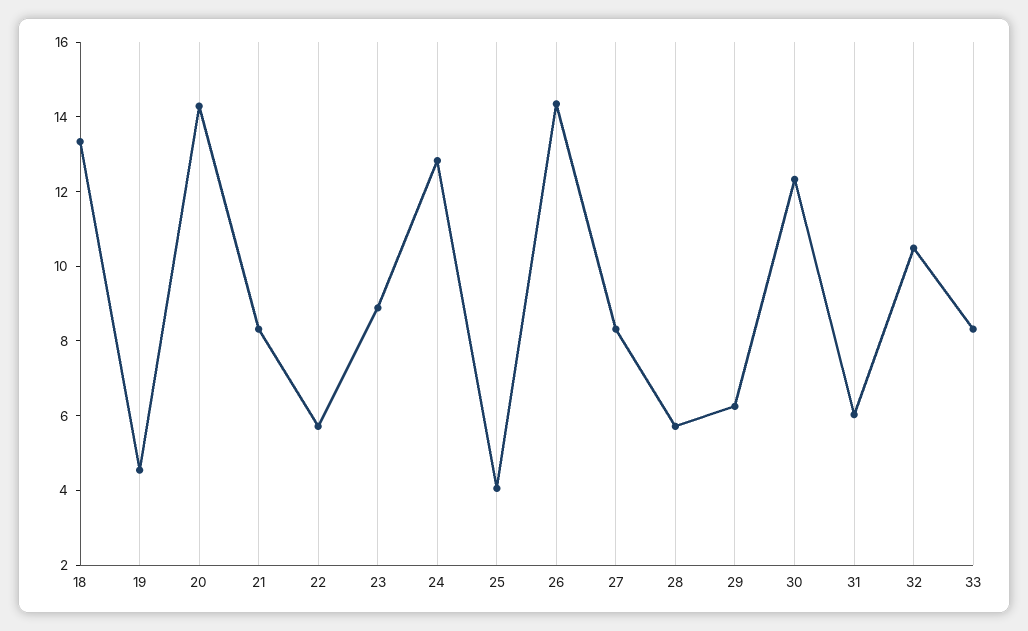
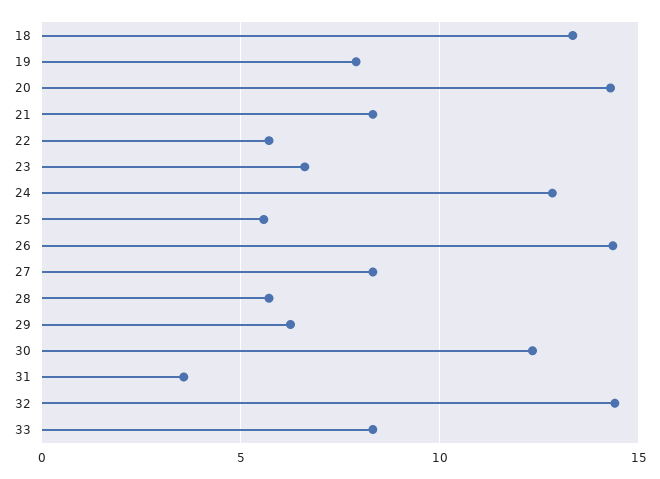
  {
    "18": 13.5,
-   "19": 4.5,
+   "19": 8,
    "20": 14.5,
    "21": 8.5,
    "22": 5.5,
-   "23": 9,
+   "23": 6.5,
    "24": 13,
-   "25": 4,
+   "25": 5.5,
    "26": 14.5,
    "27": 8.5,
    "28": 5.5,
    "29": 6.5,
    "30": 12.5,
-   "31": 6,
+   "31": 3.5,
-   "32": 10.5,
+   "32": 14.5,
    "33": 8.5
  }

